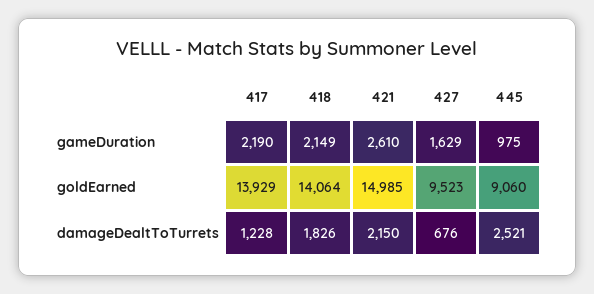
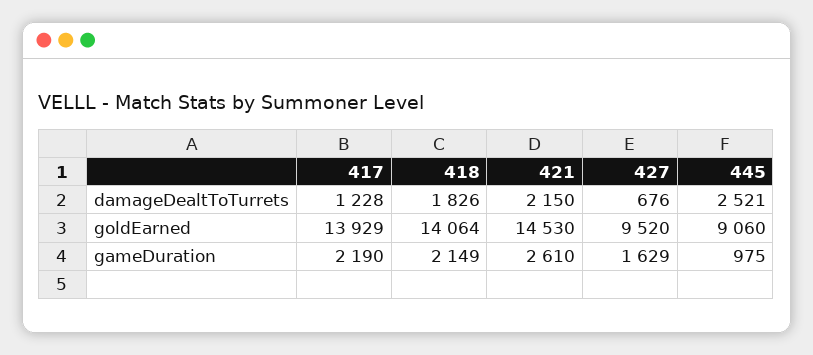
  {
    "417": {
      "gameDuration": 2190,
      "goldEarned": 13929,
      "damageDealtToTurrets": 1228
    },
    "418": {
      "gameDuration": 2149,
      "goldEarned": 14064,
      "damageDealtToTurrets": 1826
    },
    "421": {
      "gameDuration": 2610,
-     "goldEarned": 14985,
+     "goldEarned": 14530,
      "damageDealtToTurrets": 2150
    },
    "427": {
      "gameDuration": 1629,
-     "goldEarned": 9523,
+     "goldEarned": 9520,
      "damageDealtToTurrets": 676
    },
    "445": {
      "gameDuration": 975,
      "goldEarned": 9060,
      "damageDealtToTurrets": 2521
    }
  }

